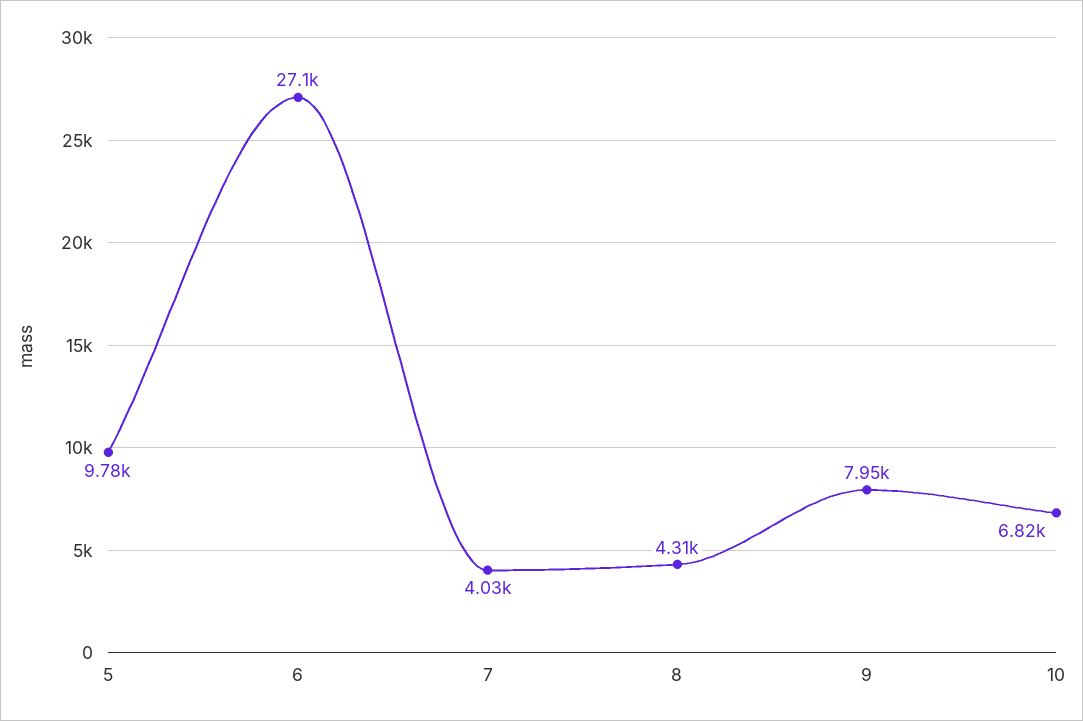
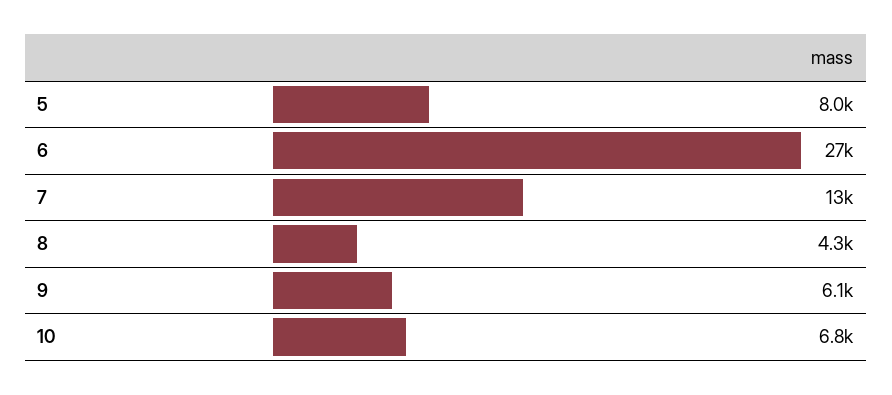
  {
-   "5": 9780,
+   "5": 8000,
    "6": 27100,
-   "7": 4030,
+   "7": 13000,
    "8": 4310,
-   "9": 7950,
+   "9": 6100,
    "10": 6820
  }

